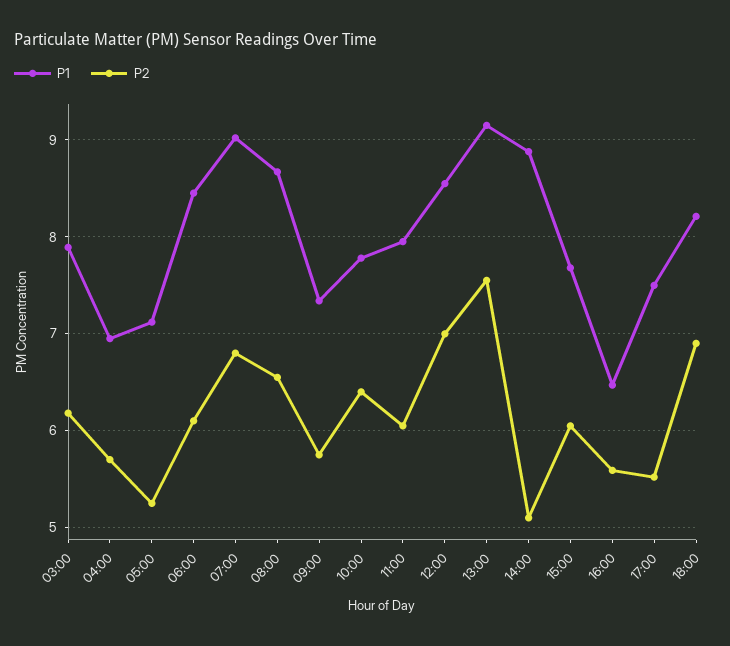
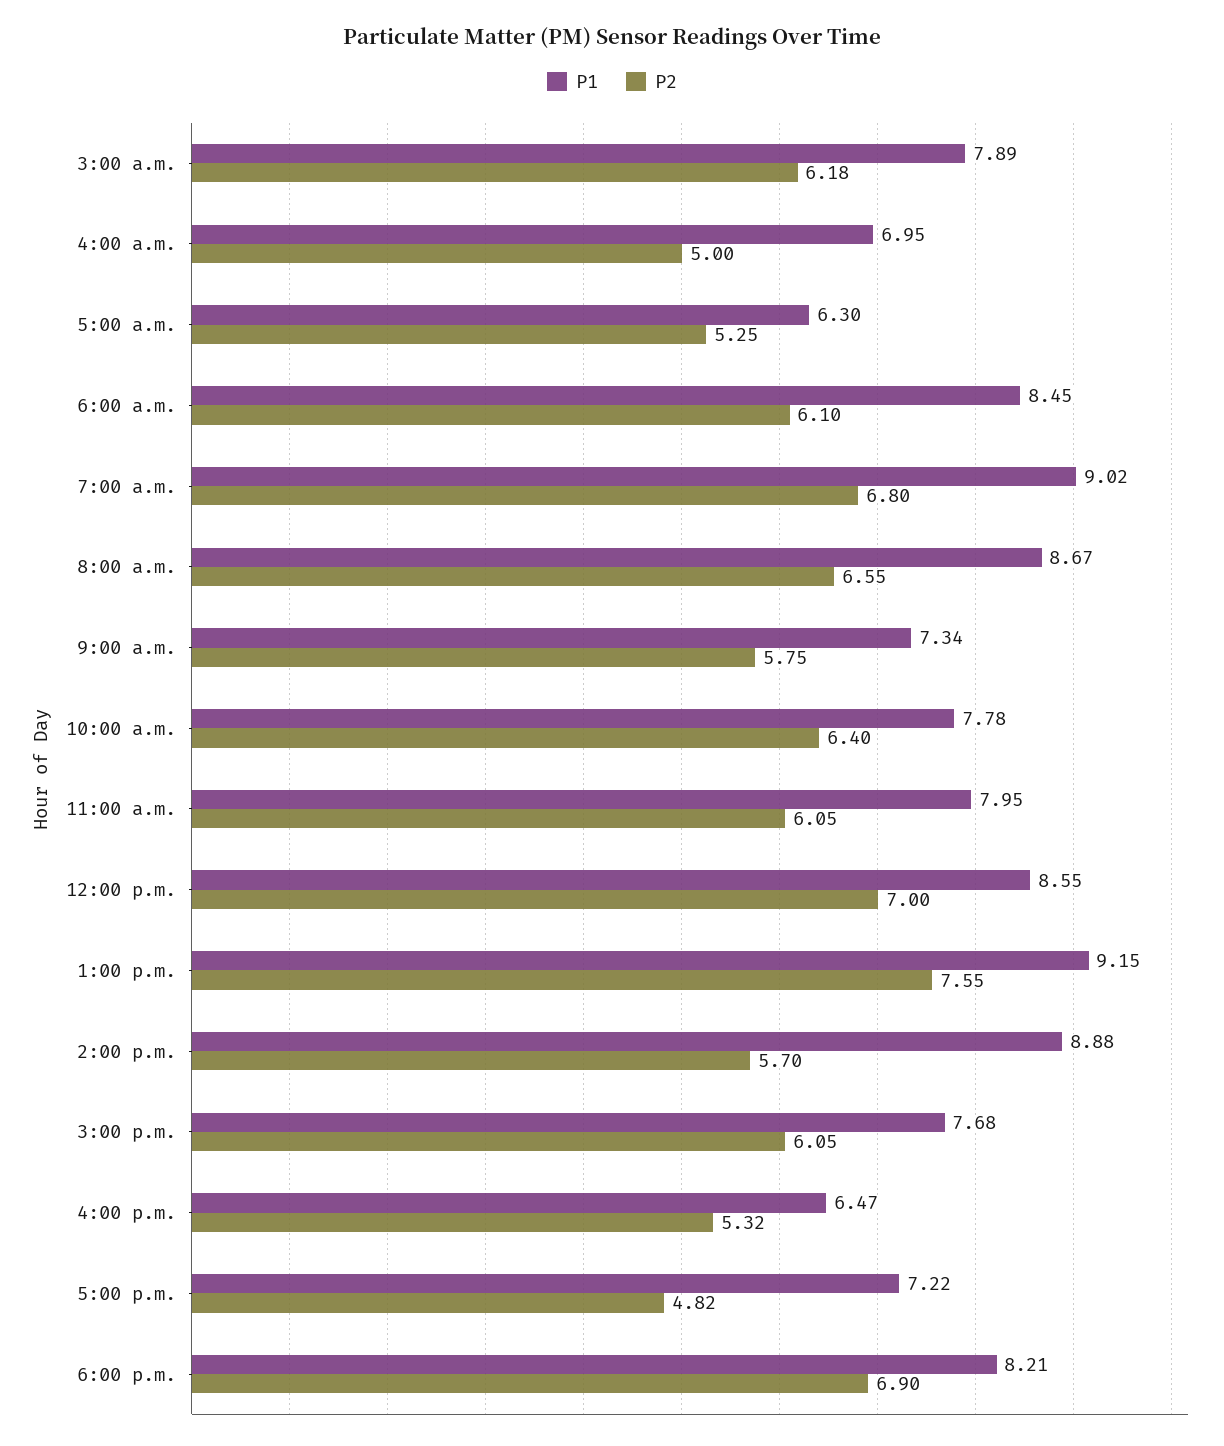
  {
    "P1": {
      "03:00": 7.89,
      "04:00": 6.95,
-     "05:00": 7.1,
+     "05:00": 6.3,
      "06:00": 8.45,
      "07:00": 9.02,
      "08:00": 8.67,
      "09:00": 7.34,
      "10:00": 7.78,
      "11:00": 7.95,
      "12:00": 8.55,
      "13:00": 9.15,
      "14:00": 8.88,
      "15:00": 7.68,
      "16:00": 6.47,
-     "17:00": 7.5,
+     "17:00": 7.22,
      "18:00": 8.21
    },
    "P2": {
      "03:00": 6.18,
-     "04:00": 5.7,
+     "04:00": 5,
      "05:00": 5.25,
      "06:00": 6.1,
      "07:00": 6.8,
      "08:00": 6.55,
      "09:00": 5.75,
      "10:00": 6.4,
      "11:00": 6.05,
      "12:00": 7,
      "13:00": 7.55,
-     "14:00": 5.1,
+     "14:00": 5.7,
      "15:00": 6.05,
-     "16:00": 5.6,
+     "16:00": 5.32,
-     "17:00": 5.5,
+     "17:00": 4.82,
      "18:00": 6.9
    }
  }

